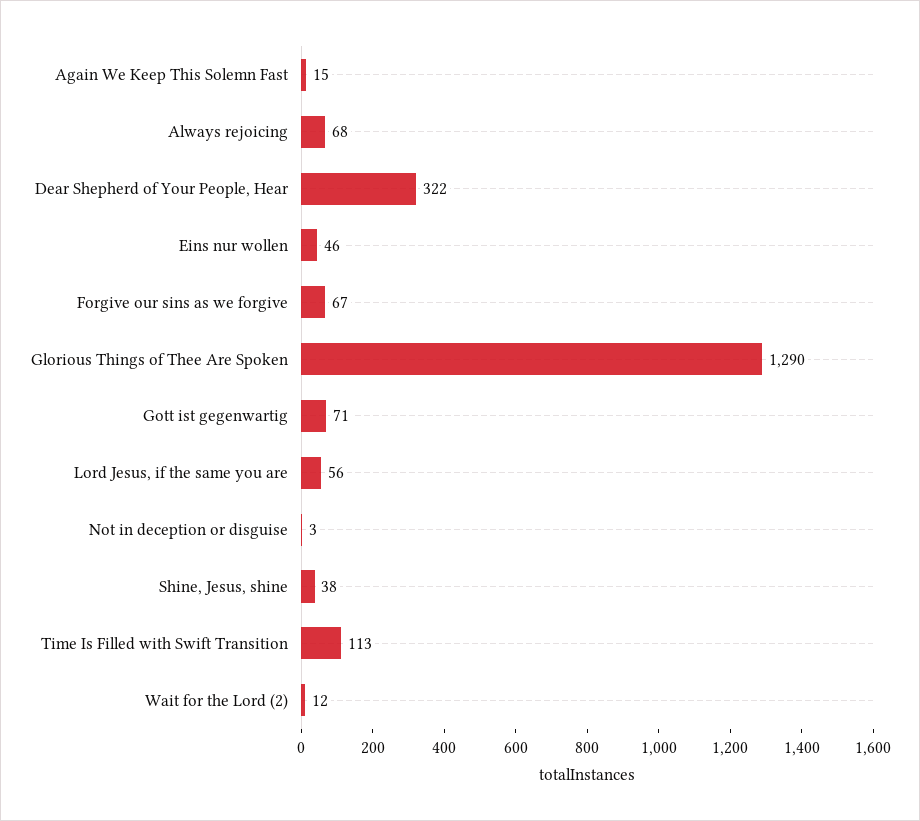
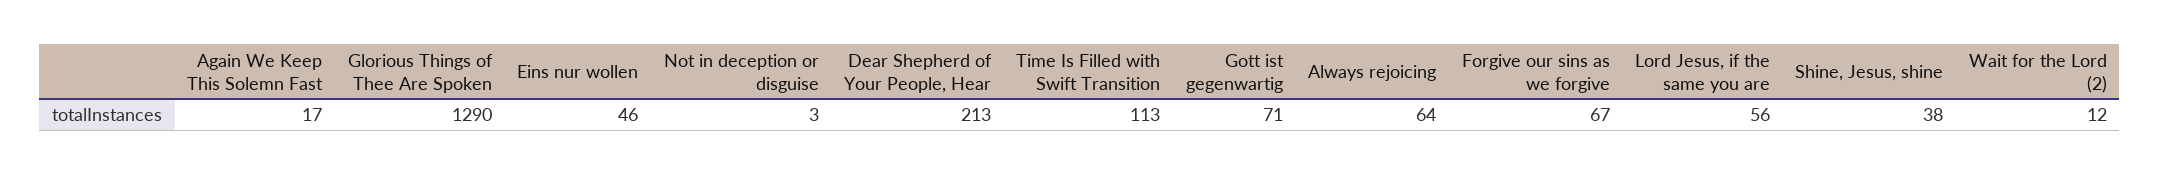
  {
-   "Again We Keep This Solemn Fast": 15,
+   "Again We Keep This Solemn Fast": 17,
-   "Always rejoicing": 68,
+   "Always rejoicing": 64,
-   "Dear Shepherd of Your People, Hear": 322,
+   "Dear Shepherd of Your People, Hear": 213,
    "Eins nur wollen": 46,
    "Forgive our sins as we forgive": 67,
    "Glorious Things of Thee Are Spoken": 1290,
    "Gott ist gegenwartig": 71,
    "Lord Jesus, if the same you are": 56,
    "Not in deception or disguise": 3,
    "Shine, Jesus, shine": 38,
    "Time Is Filled with Swift Transition": 113,
    "Wait for the Lord (2)": 12
  }

